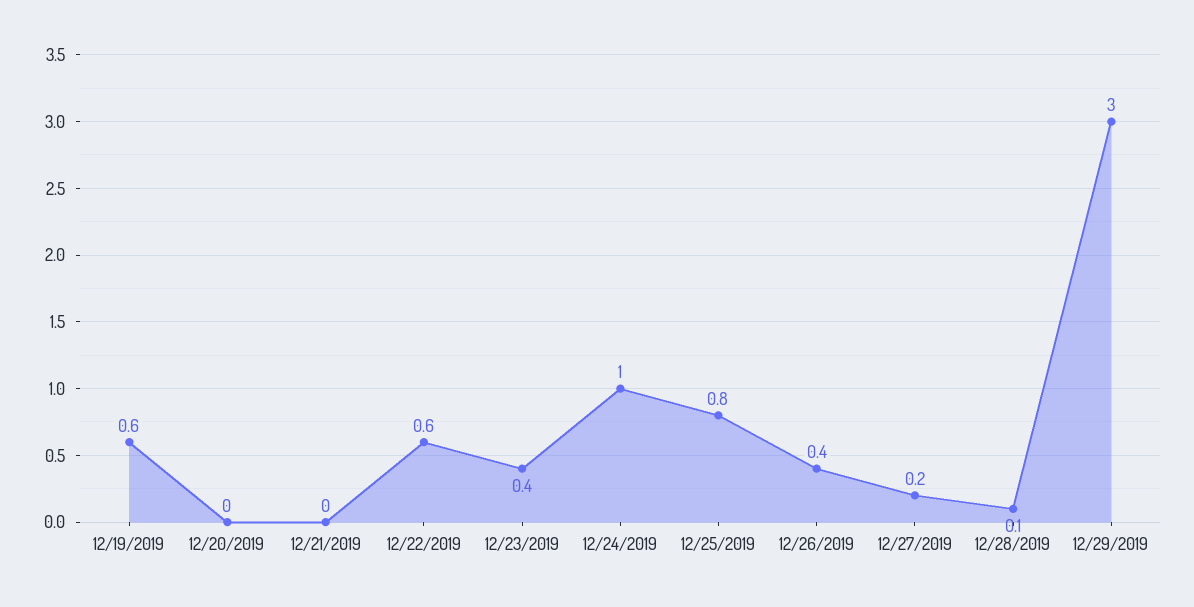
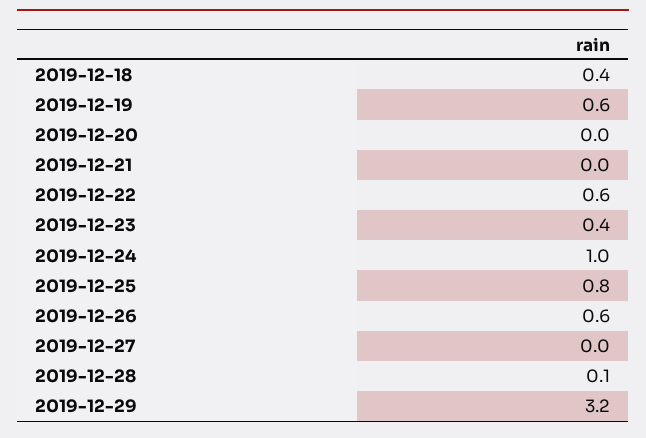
  {
    "12/19/2019": 0.6,
    "12/20/2019": 0,
    "12/21/2019": 0,
    "12/22/2019": 0.6,
    "12/23/2019": 0.4,
    "12/24/2019": 1,
    "12/25/2019": 0.8,
-   "12/26/2019": 0.4,
+   "12/26/2019": 0.6,
-   "12/27/2019": 0.2,
+   "12/27/2019": 0,
    "12/28/2019": 0.1,
-   "12/29/2019": 3
+   "12/29/2019": 3.2,
+   "2019-12-18": 0.4
  }

